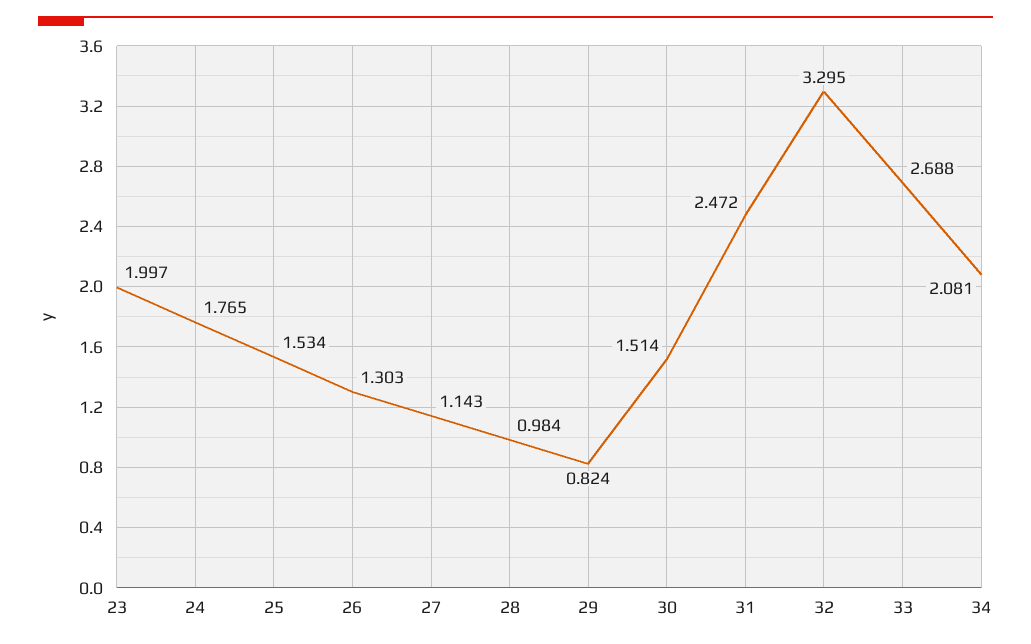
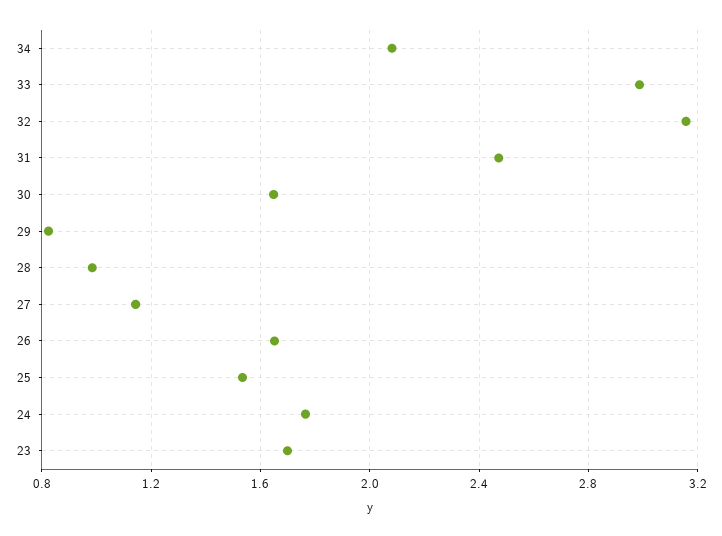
  {
-   "23": 1.997,
+   "23": 1.7,
    "24": 1.765,
    "25": 1.534,
-   "26": 1.303,
+   "26": 1.65,
    "27": 1.143,
    "28": 0.984,
    "29": 0.824,
-   "30": 1.514,
+   "30": 1.65,
    "31": 2.472,
-   "32": 3.295,
+   "32": 3.15,
-   "33": 2.688,
+   "33": 3,
    "34": 2.081
  }

